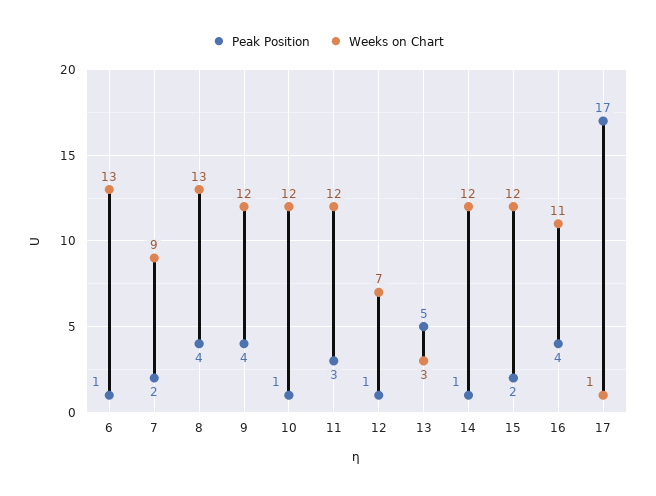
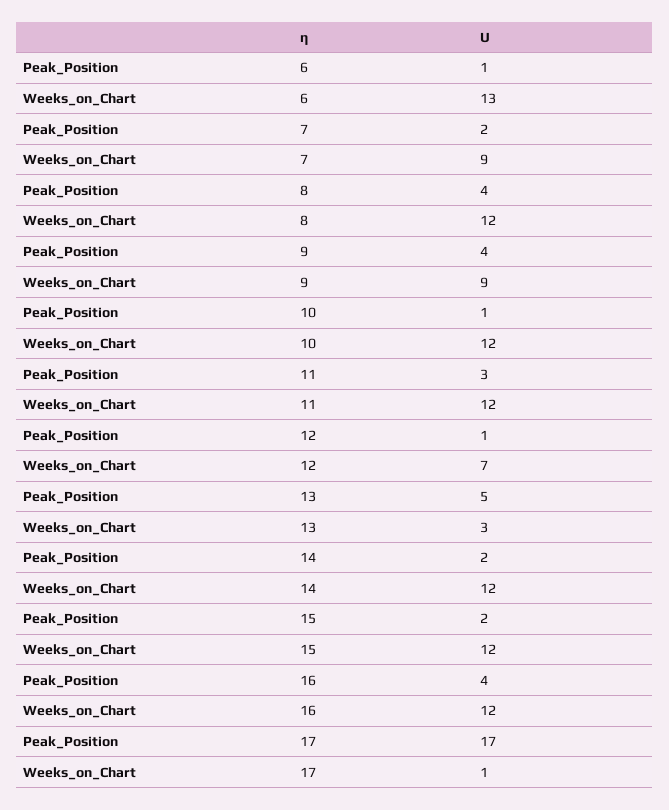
  {
    "Peak Position": {
      "6": 1,
      "7": 2,
      "8": 4,
      "9": 4,
      "10": 1,
      "11": 3,
      "12": 1,
      "13": 5,
-     "14": 1,
+     "14": 2,
      "15": 2,
      "16": 4,
      "17": 17
    },
    "Weeks on Chart": {
      "6": 13,
      "7": 9,
-     "8": 13,
+     "8": 12,
-     "9": 12,
+     "9": 9,
      "10": 12,
      "11": 12,
      "12": 7,
      "13": 3,
      "14": 12,
      "15": 12,
-     "16": 11,
+     "16": 12,
      "17": 1
    }
  }

